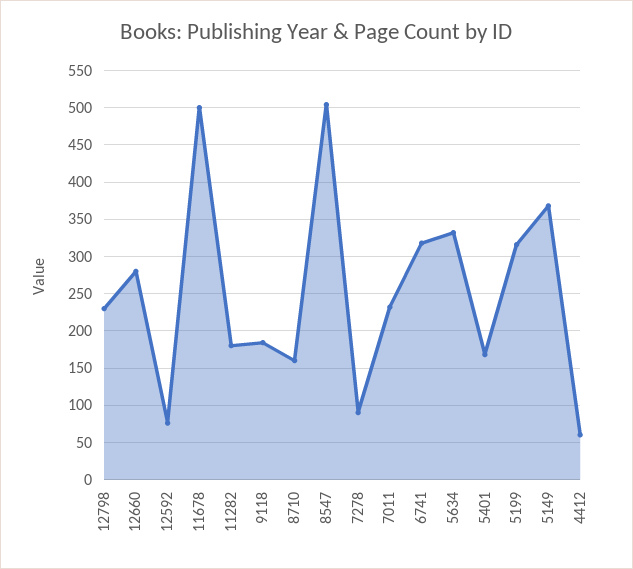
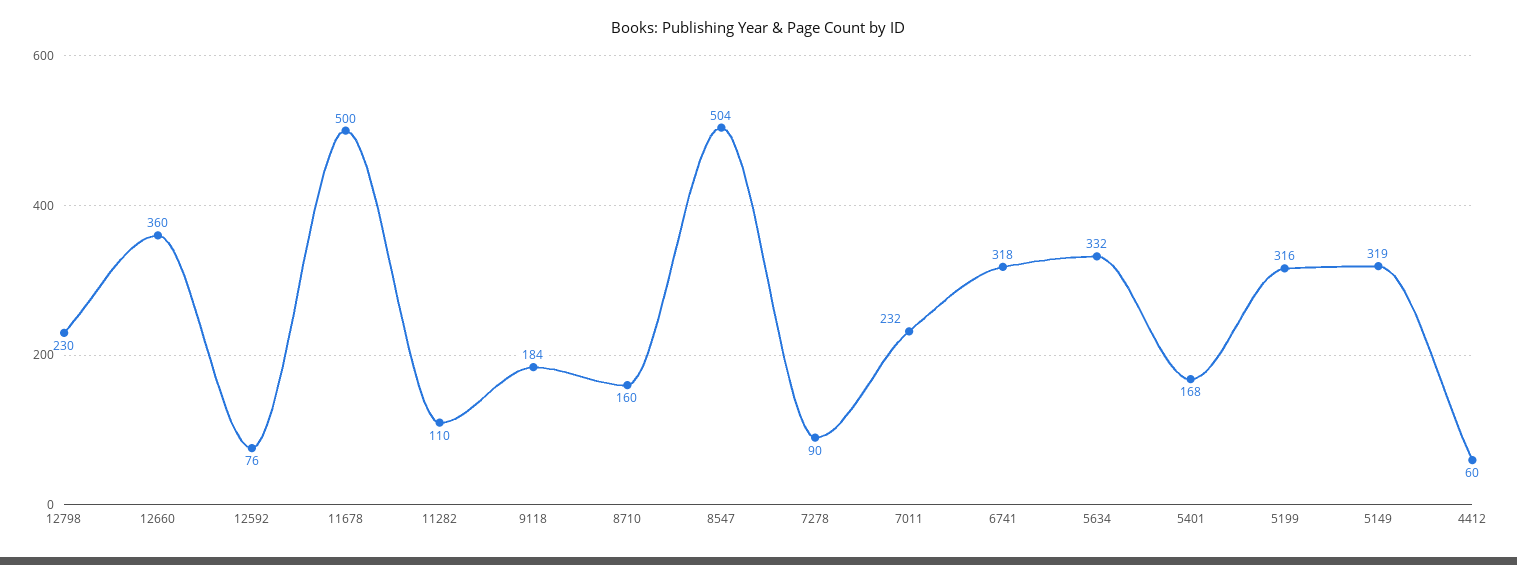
  {
    "12798": 230,
-   "12660": 280,
+   "12660": 360,
    "12592": 76,
    "11678": 500,
-   "11282": 180,
+   "11282": 110,
    "9118": 184,
    "8710": 160,
    "8547": 504,
    "7278": 90,
    "7011": 232,
    "6741": 318,
    "5634": 332,
    "5401": 168,
    "5199": 316,
-   "5149": 370,
+   "5149": 319,
    "4412": 60
  }

